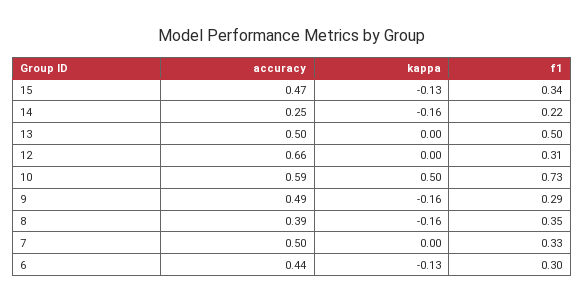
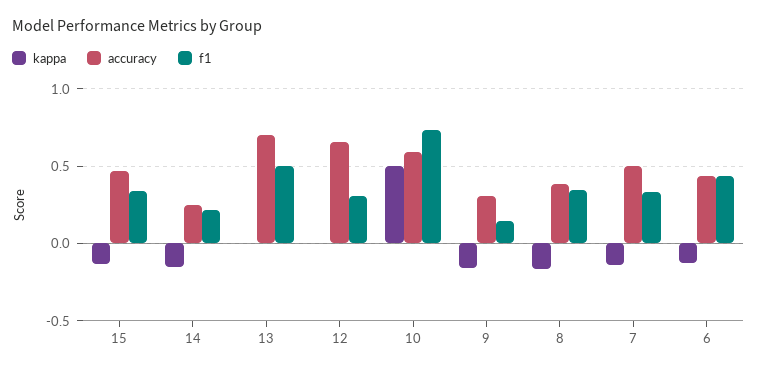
  {
    "accuracy": {
      "15": 0.47,
      "14": 0.25,
-     "13": 0.5,
+     "13": 0.7,
      "12": 0.66,
      "10": 0.59,
-     "9": 0.49,
+     "9": 0.3,
      "8": 0.39,
      "7": 0.5,
      "6": 0.44
    },
    "kappa": {
      "15": -0.13,
      "14": -0.16,
      "13": 0,
      "12": 0,
      "10": 0.5,
      "9": -0.16,
      "8": -0.16,
-     "7": 0,
+     "7": -0.15,
      "6": -0.13
    },
    "f1": {
      "15": 0.34,
      "14": 0.22,
      "13": 0.5,
      "12": 0.31,
      "10": 0.73,
-     "9": 0.29,
+     "9": 0.15,
      "8": 0.35,
      "7": 0.33,
-     "6": 0.3
+     "6": 0.45
    }
  }

